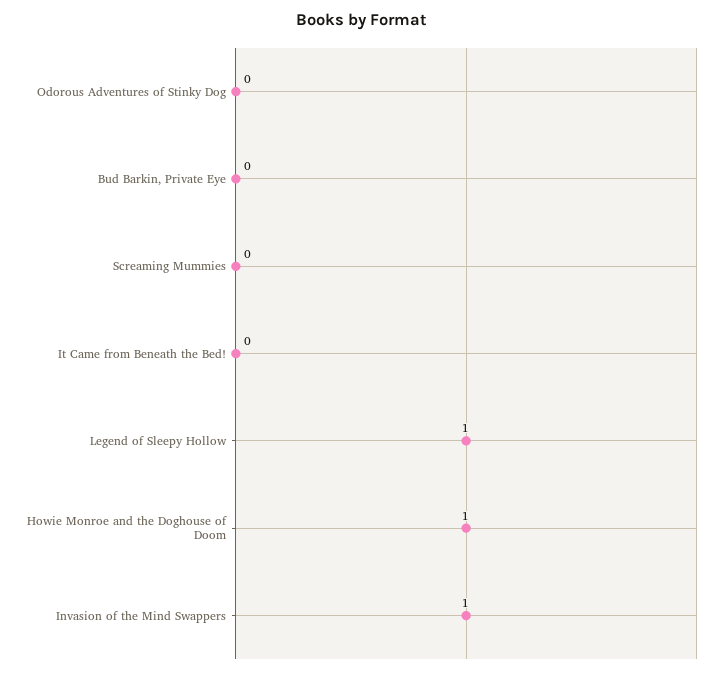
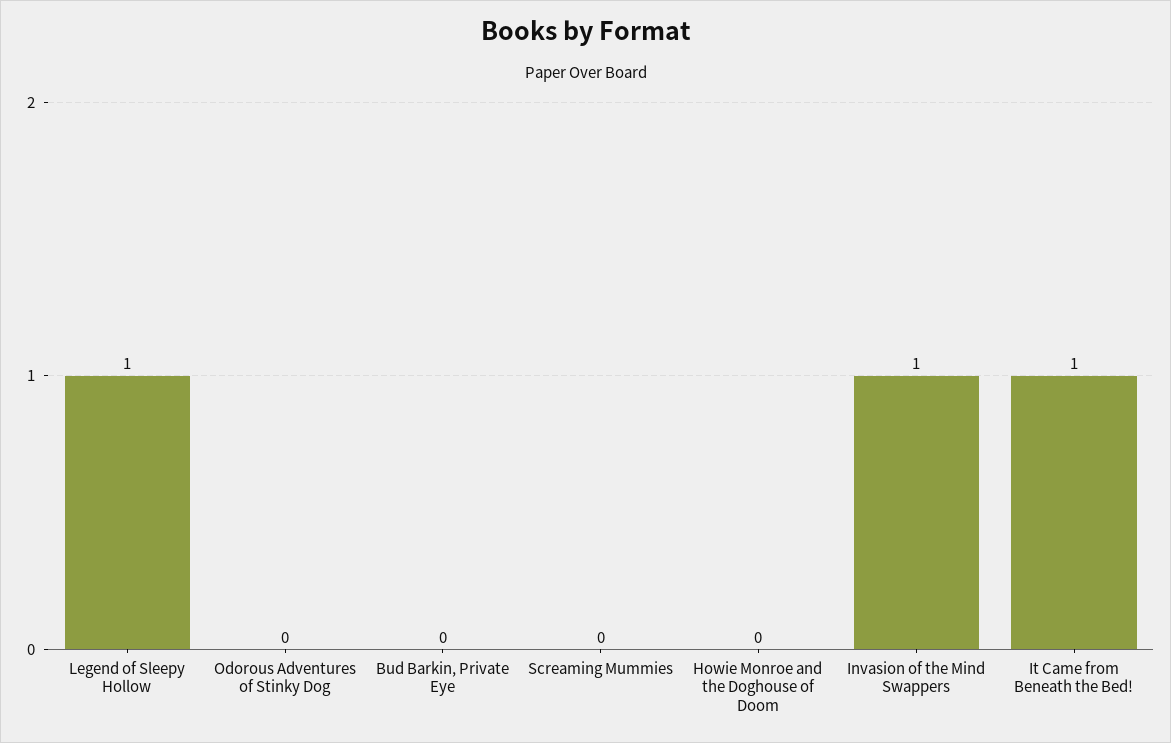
  {
    "Odorous Adventures of Stinky Dog": 0,
    "Bud Barkin, Private Eye": 0,
    "Screaming Mummies": 0,
-   "It Came from Beneath the Bed!": 0,
+   "It Came from Beneath the Bed!": 1,
    "Legend of Sleepy Hollow": 1,
-   "Howie Monroe and the Doghouse of Doom": 1,
+   "Howie Monroe and the Doghouse of Doom": 0,
    "Invasion of the Mind Swappers": 1
  }

